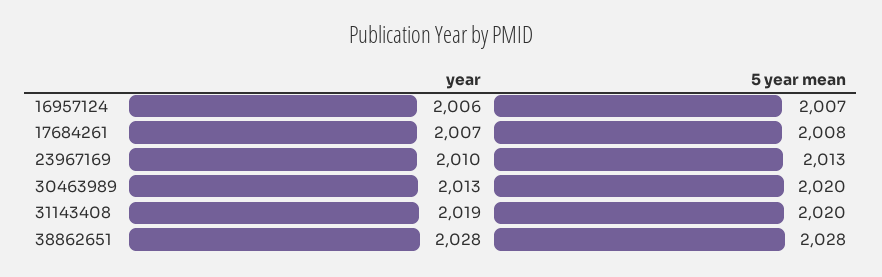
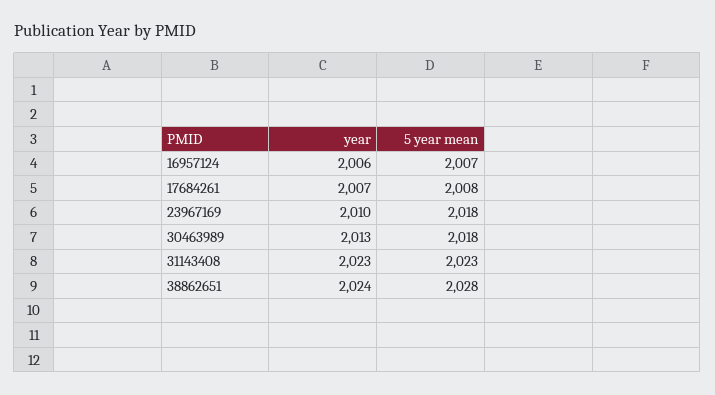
  {
    "year": {
      "16957124": 2006,
      "17684261": 2007,
      "23967169": 2010,
      "30463989": 2013,
-     "31143408": 2019,
+     "31143408": 2023,
-     "38862651": 2028
+     "38862651": 2024
    },
    "5 year mean": {
      "16957124": 2007,
      "17684261": 2008,
-     "23967169": 2013,
+     "23967169": 2018,
-     "30463989": 2020,
+     "30463989": 2018,
-     "31143408": 2020,
+     "31143408": 2023,
      "38862651": 2028
    }
  }

